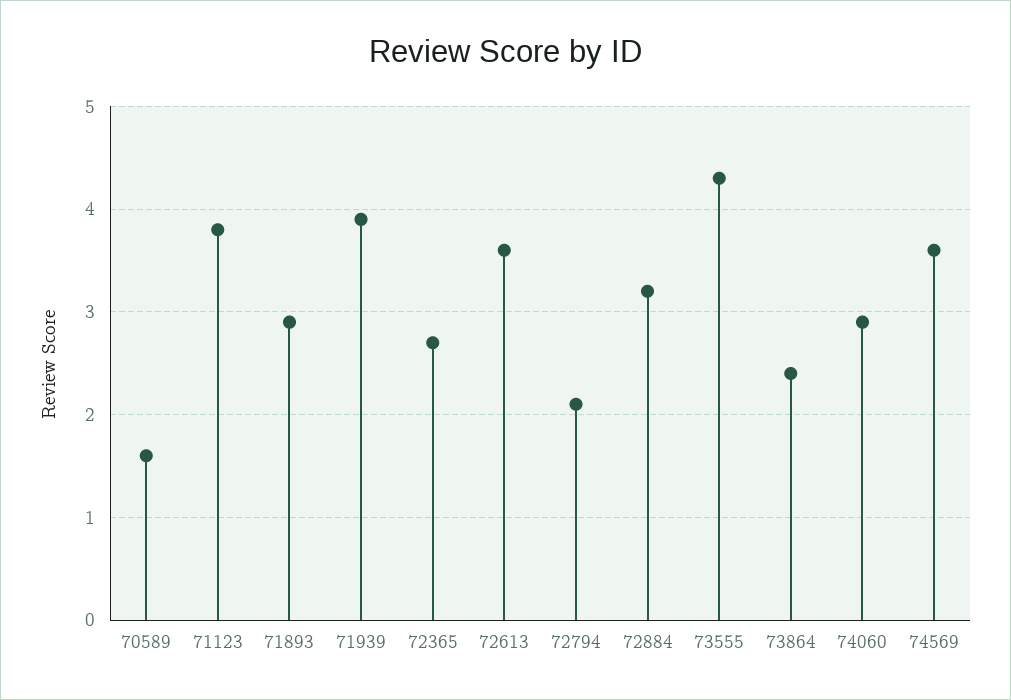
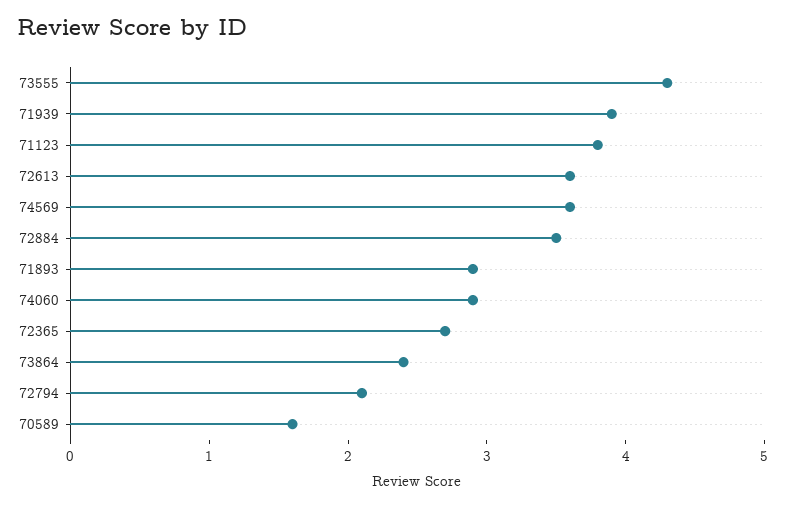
  {
    "70589": 1.6,
    "71123": 3.8,
    "71893": 2.9,
    "71939": 3.9,
    "72365": 2.7,
    "72613": 3.6,
    "72794": 2.1,
-   "72884": 3.2,
+   "72884": 3.5,
    "73555": 4.3,
    "73864": 2.4,
    "74060": 2.9,
    "74569": 3.6
  }

